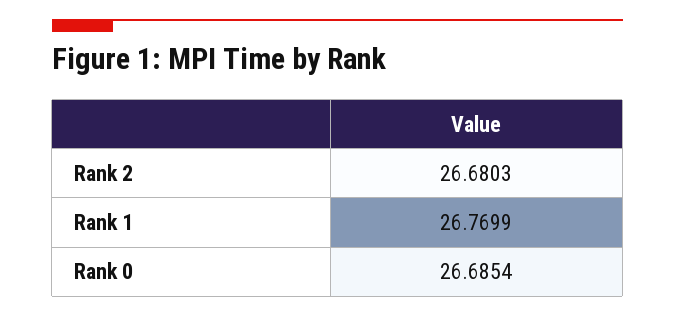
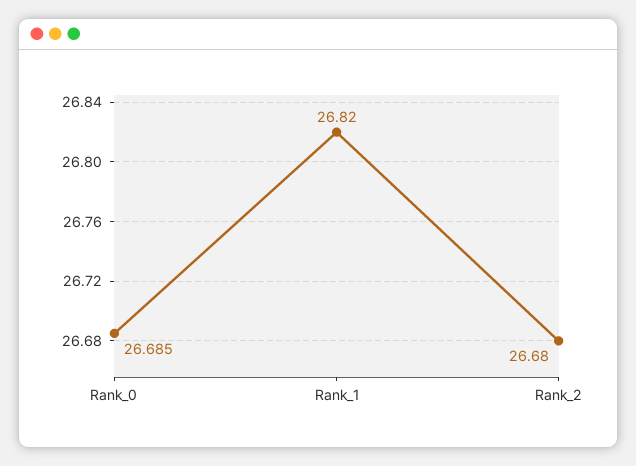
  {
    "Rank 2": 26.6803,
-   "Rank 1": 26.7699,
+   "Rank 1": 26.82,
    "Rank 0": 26.6854
  }

